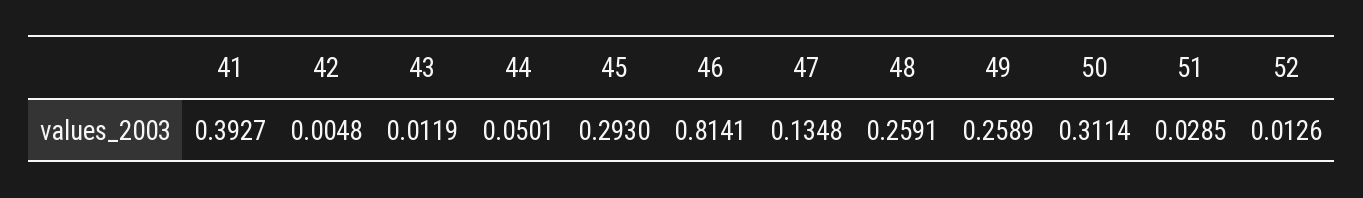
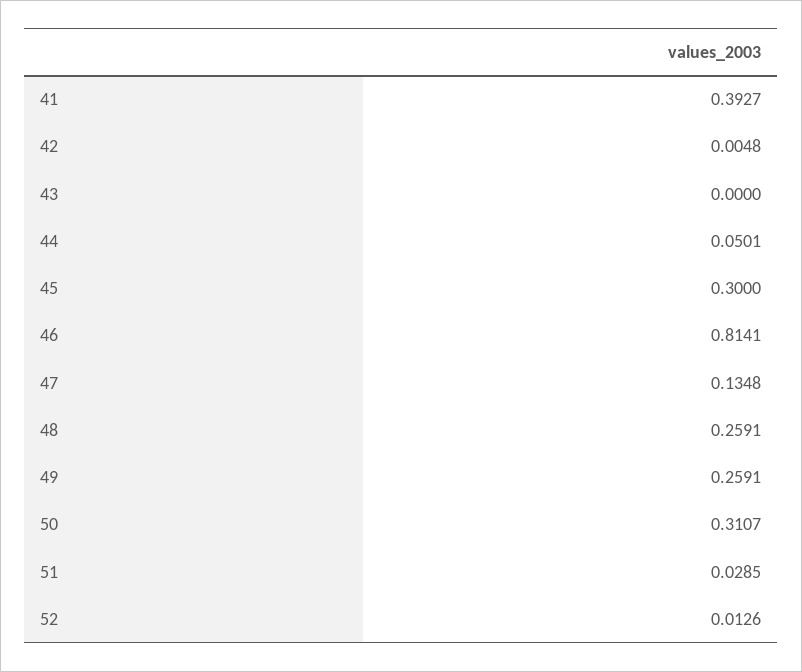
  {
    "41": 0.3927,
    "42": 0.0048,
-   "43": 0.0119,
+   "43": 0,
    "44": 0.0501,
-   "45": 0.293,
+   "45": 0.3,
    "46": 0.8141,
    "47": 0.1348,
    "48": 0.2591,
-   "49": 0.2589,
+   "49": 0.2591,
-   "50": 0.3114,
+   "50": 0.3107,
    "51": 0.0285,
    "52": 0.0126
  }

